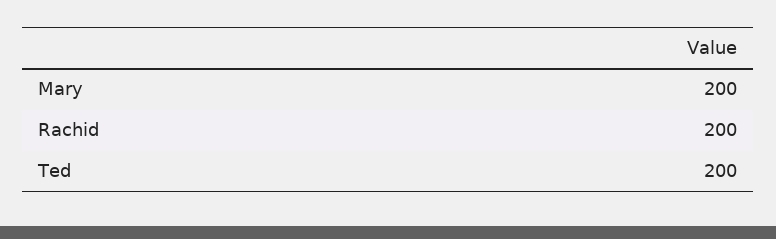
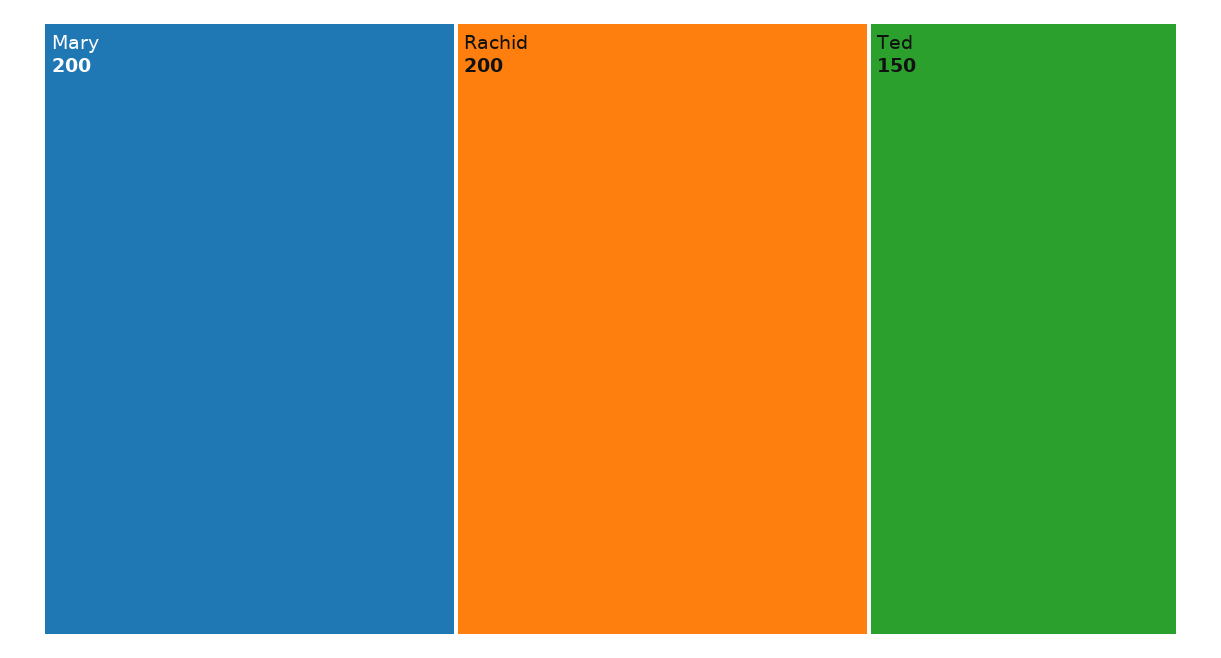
  {
    "Mary": 200,
    "Rachid": 200,
-   "Ted": 200
+   "Ted": 150
  }

